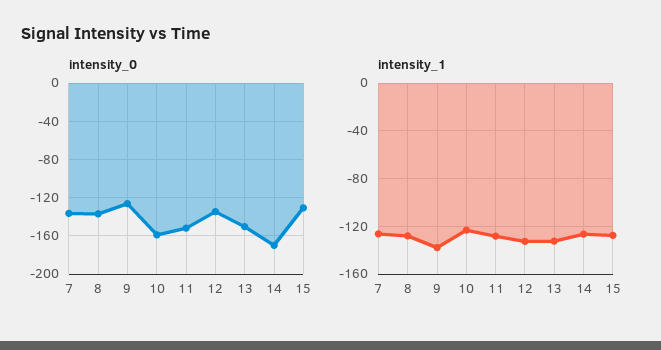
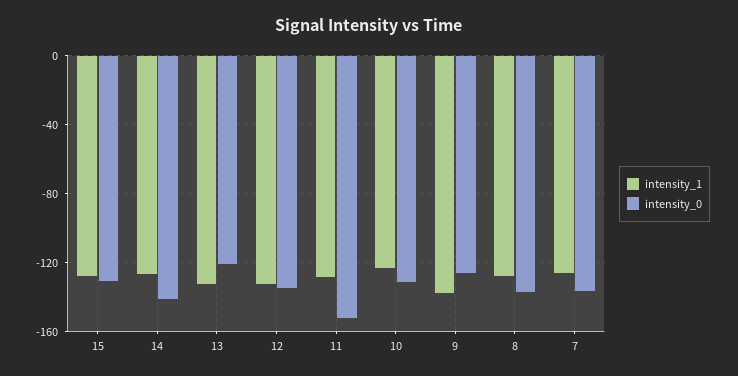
  {
    "intensity_0": {
      "7": -135,
      "8": -135,
      "9": -125,
-     "10": -160,
+     "10": -130,
      "11": -150,
      "12": -135,
-     "13": -150,
+     "13": -120,
-     "14": -170,
+     "14": -140,
      "15": -130
    },
    "intensity_1": {
      "7": -125,
      "8": -130,
      "9": -140,
      "10": -125,
      "11": -130,
      "12": -135,
      "13": -130,
      "14": -125,
      "15": -130
    }
  }

